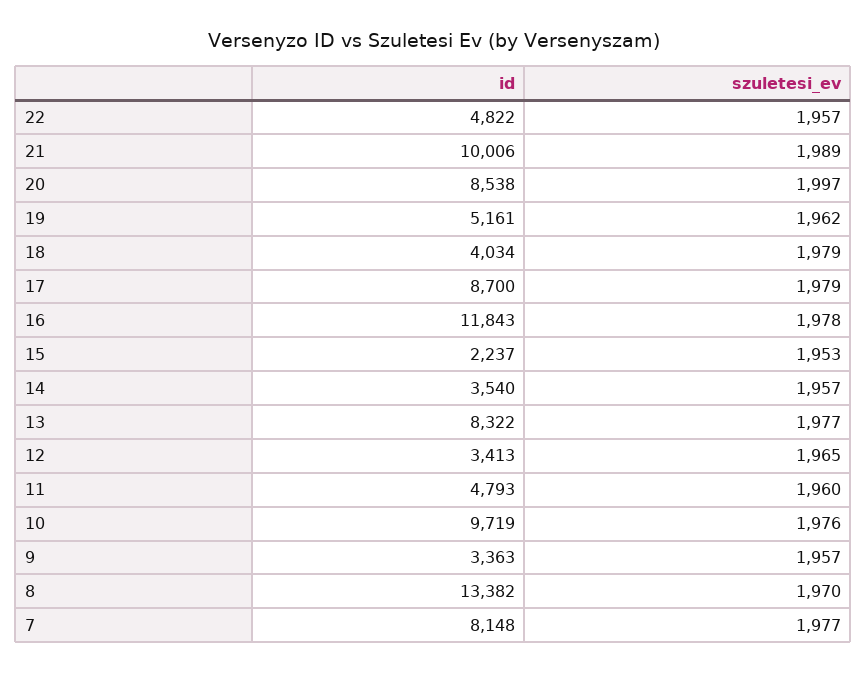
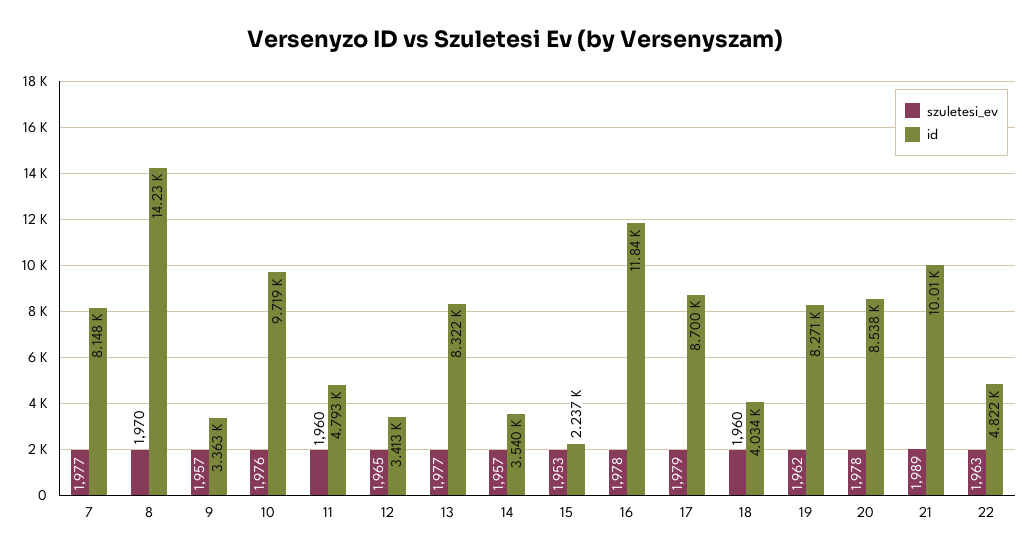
  {
    "id": {
      "22": 4822,
      "21": 10006,
      "20": 8538,
-     "19": 5161,
+     "19": 8271,
      "18": 4034,
      "17": 8700,
      "16": 11843,
      "15": 2237,
      "14": 3540,
      "13": 8322,
      "12": 3413,
      "11": 4793,
      "10": 9719,
      "9": 3363,
-     "8": 13382,
+     "8": 14230,
      "7": 8148
    },
    "szuletesi_ev": {
-     "22": 1957,
+     "22": 1963,
      "21": 1989,
-     "20": 1997,
+     "20": 1978,
      "19": 1962,
-     "18": 1979,
+     "18": 1960,
      "17": 1979,
      "16": 1978,
      "15": 1953,
      "14": 1957,
      "13": 1977,
      "12": 1965,
      "11": 1960,
      "10": 1976,
      "9": 1957,
      "8": 1970,
      "7": 1977
    }
  }

